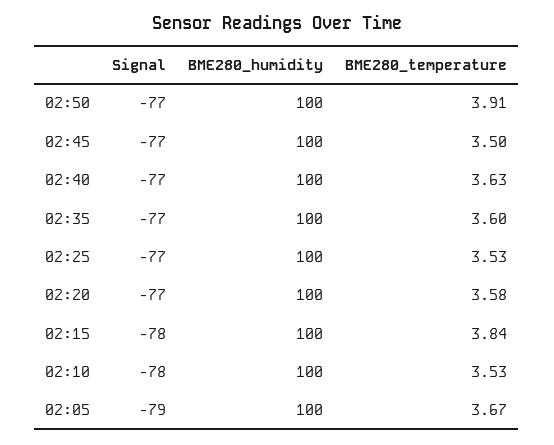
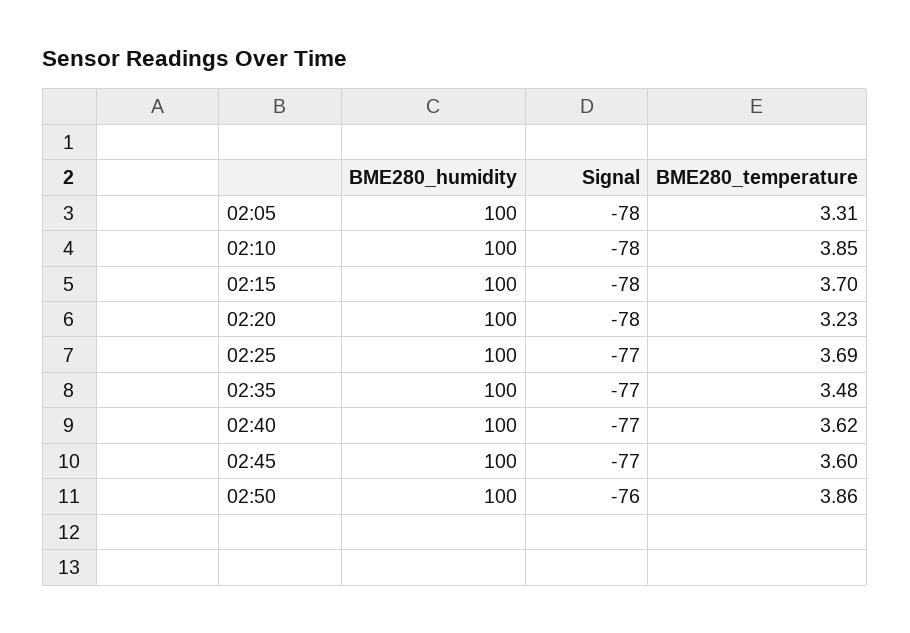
  {
    "Signal": {
-     "02:50": -77,
+     "02:50": -76,
      "02:45": -77,
      "02:40": -77,
      "02:35": -77,
      "02:25": -77,
-     "02:20": -77,
+     "02:20": -78,
      "02:15": -78,
      "02:10": -78,
-     "02:05": -79
+     "02:05": -78
    },
    "BME280_humidity": {
      "02:50": 100,
      "02:45": 100,
      "02:40": 100,
      "02:35": 100,
      "02:25": 100,
      "02:20": 100,
      "02:15": 100,
      "02:10": 100,
      "02:05": 100
    },
    "BME280_temperature": {
-     "02:50": 3.91,
+     "02:50": 3.86,
-     "02:45": 3.5,
+     "02:45": 3.6,
-     "02:40": 3.63,
+     "02:40": 3.62,
-     "02:35": 3.6,
+     "02:35": 3.48,
-     "02:25": 3.53,
+     "02:25": 3.69,
-     "02:20": 3.58,
+     "02:20": 3.23,
-     "02:15": 3.84,
+     "02:15": 3.7,
-     "02:10": 3.53,
+     "02:10": 3.85,
-     "02:05": 3.67
+     "02:05": 3.31
    }
  }

